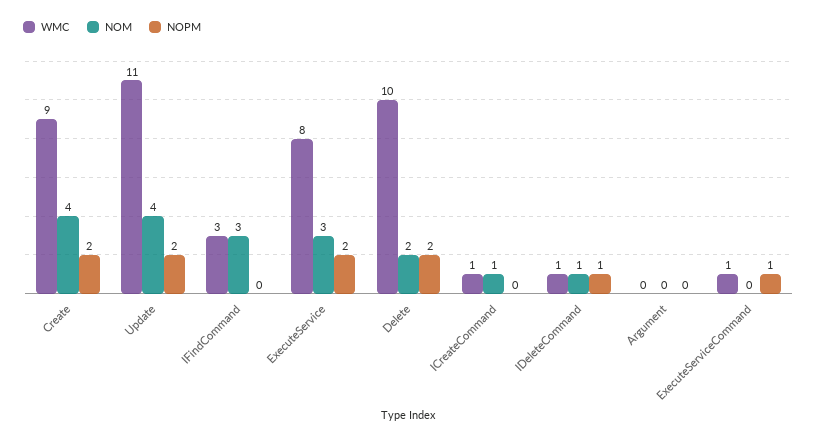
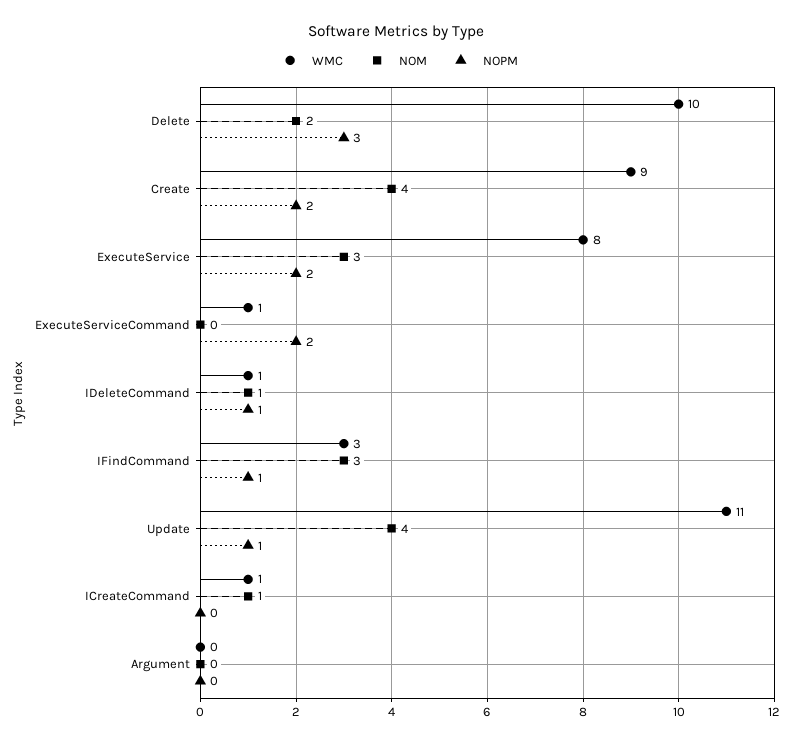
  {
    "WMC": {
      "Create": 9,
      "Update": 11,
      "IFindCommand": 3,
      "ExecuteService": 8,
      "Delete": 10,
      "ICreateCommand": 1,
      "IDeleteCommand": 1,
      "Argument": 0,
      "ExecuteServiceCommand": 1
    },
    "NOM": {
      "Create": 4,
      "Update": 4,
      "IFindCommand": 3,
      "ExecuteService": 3,
      "Delete": 2,
      "ICreateCommand": 1,
      "IDeleteCommand": 1,
      "Argument": 0,
      "ExecuteServiceCommand": 0
    },
    "NOPM": {
      "Create": 2,
-     "Update": 2,
+     "Update": 1,
-     "IFindCommand": 0,
+     "IFindCommand": 1,
      "ExecuteService": 2,
-     "Delete": 2,
+     "Delete": 3,
      "ICreateCommand": 0,
      "IDeleteCommand": 1,
      "Argument": 0,
-     "ExecuteServiceCommand": 1
+     "ExecuteServiceCommand": 2
    }
  }

